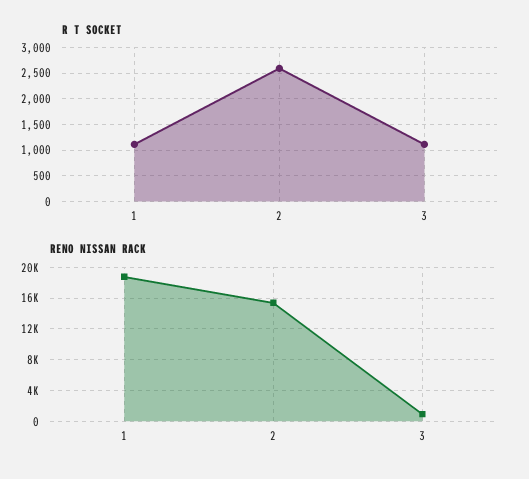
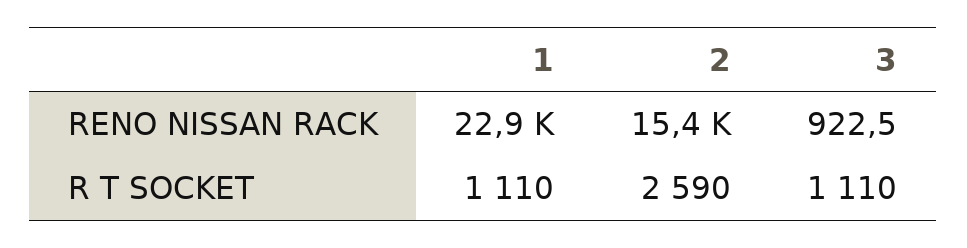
  {
    "R T SOCKET": {
      "1": 1110,
      "2": 2590,
      "3": 1110
    },
    "RENO NISSAN RACK": {
-     "1": 19000,
+     "1": 22900,
      "2": 15400,
      "3": 922.5
    }
  }

